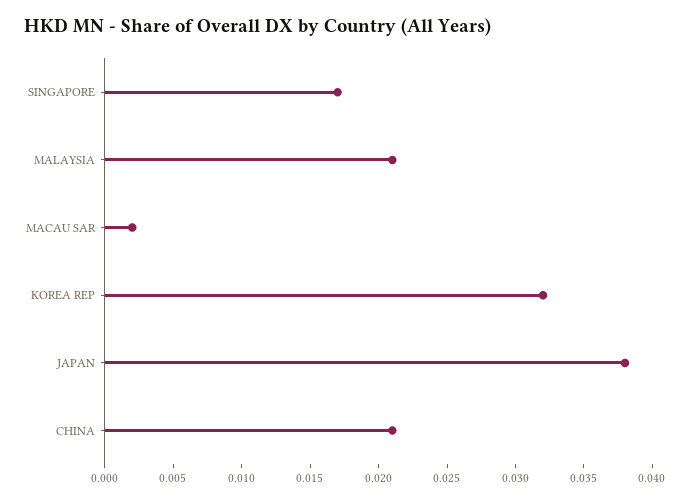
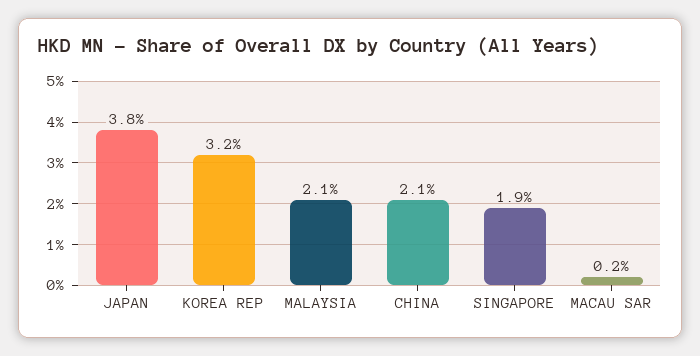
  {
-   "SINGAPORE": 0.017,
+   "SINGAPORE": 0.019,
    "MALAYSIA": 0.021,
    "MACAU SAR": 0.002,
    "KOREA REP": 0.032,
    "JAPAN": 0.038,
    "CHINA": 0.021
  }

